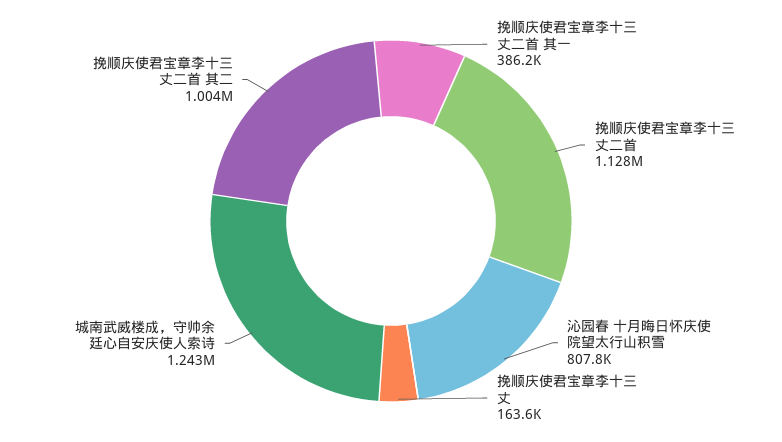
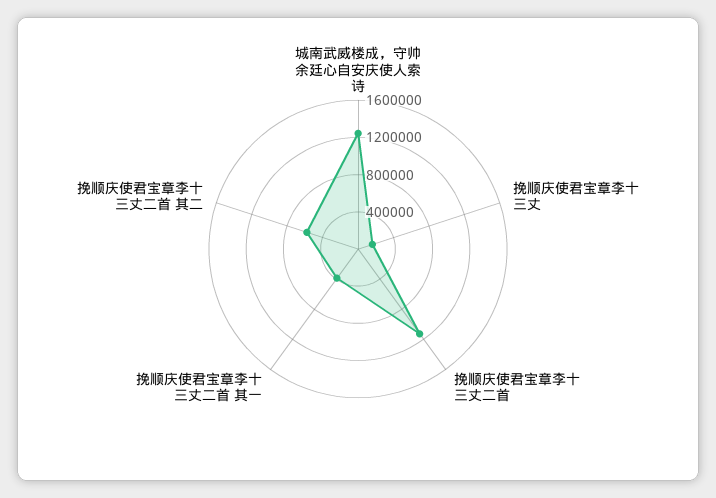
  {
    "挽顺庆使君宝章李十三丈二首 其一": 386200,
    "挽顺庆使君宝章李十三丈二首": 1128000,
-   "沁园春 十月晦日怀庆使院望太行山积雪": 807800,
    "挽顺庆使君宝章李十三丈": 163600,
    "城南武威楼成，守帅余廷心自安庆使人索诗": 1243000,
-   "挽顺庆使君宝章李十三丈二首 其二": 1004000
+   "挽顺庆使君宝章李十三丈二首 其二": 600000
  }

